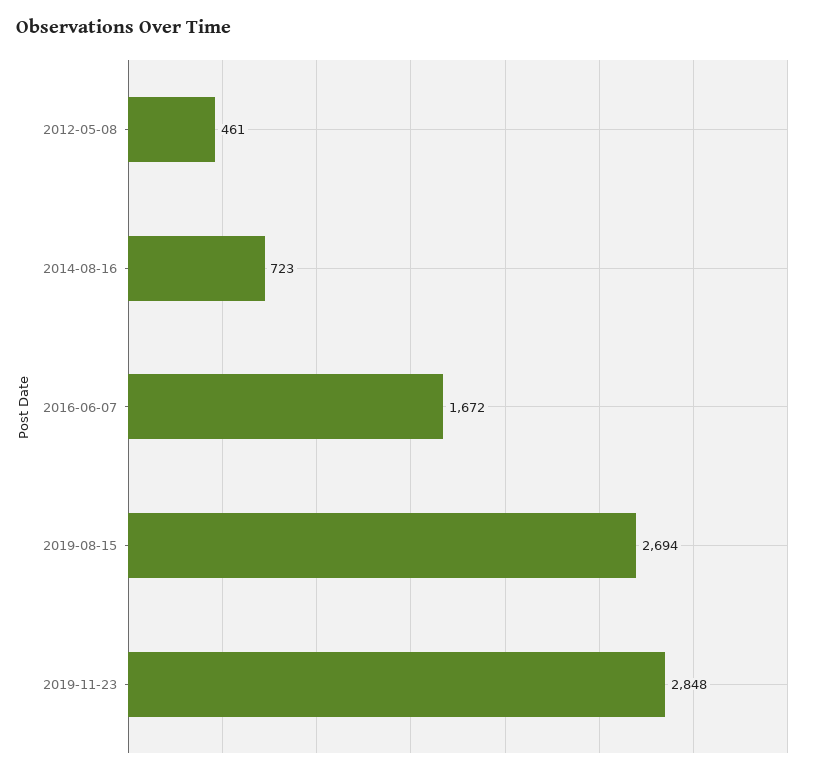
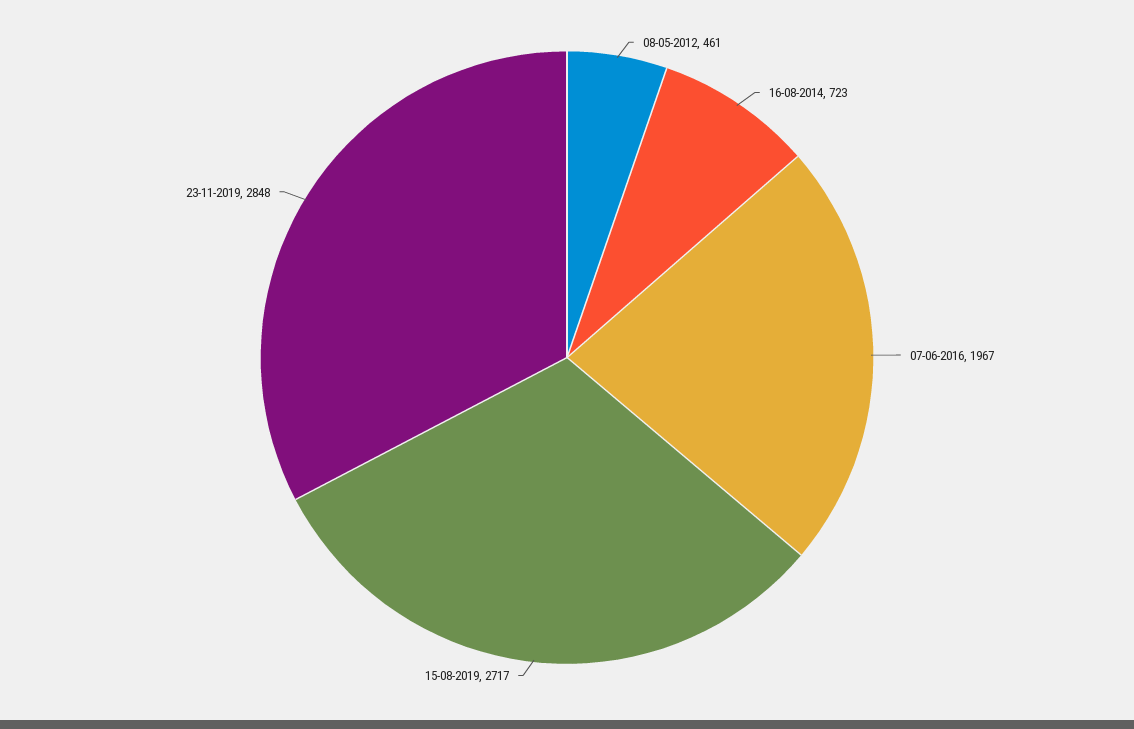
  {
    "2012-05-08": 461,
    "2014-08-16": 723,
-   "2016-06-07": 1672,
+   "2016-06-07": 1967,
-   "2019-08-15": 2694,
+   "2019-08-15": 2717,
    "2019-11-23": 2848
  }

